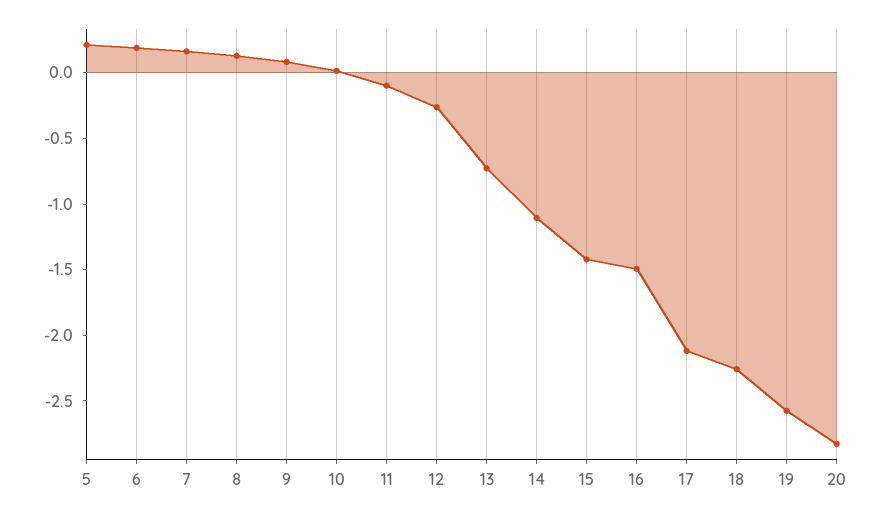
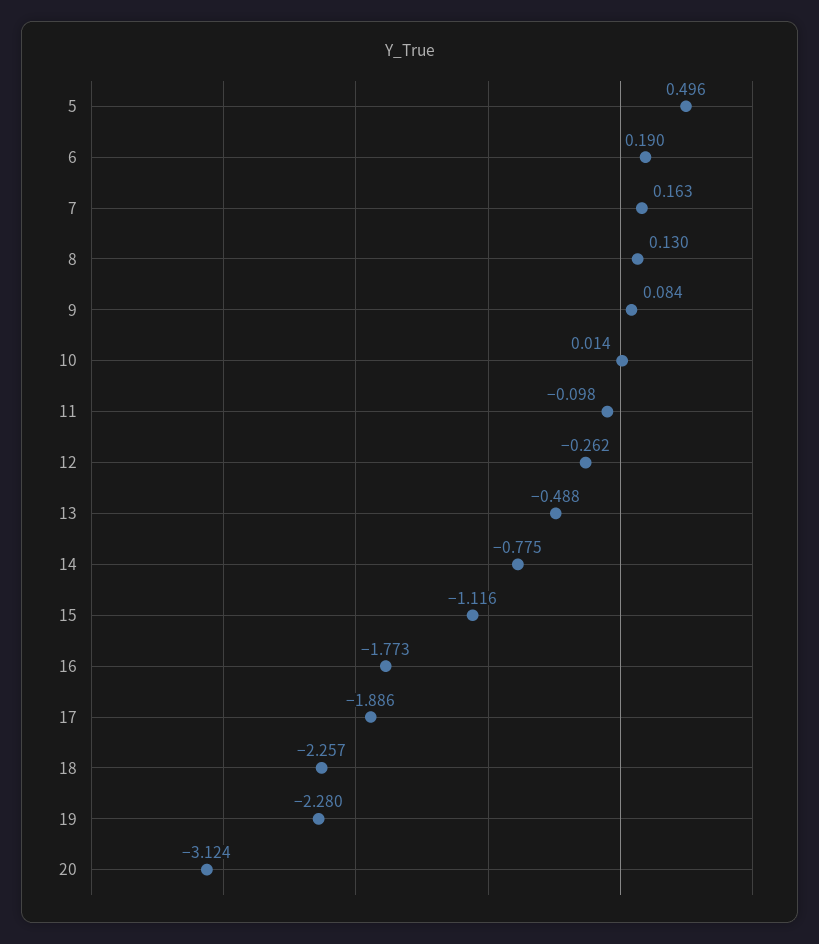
  {
-   "5": 0.2,
+   "5": 0.496,
    "6": 0.19,
    "7": 0.163,
    "8": 0.13,
    "9": 0.084,
    "10": 0.014,
    "11": -0.098,
    "12": -0.262,
-   "13": -0.7,
+   "13": -0.488,
-   "14": -1.1,
+   "14": -0.775,
-   "15": -1.4,
+   "15": -1.116,
-   "16": -1.5,
+   "16": -1.773,
-   "17": -2.1,
+   "17": -1.886,
    "18": -2.257,
-   "19": -2.6,
+   "19": -2.28,
-   "20": -2.8
+   "20": -3.124
  }

